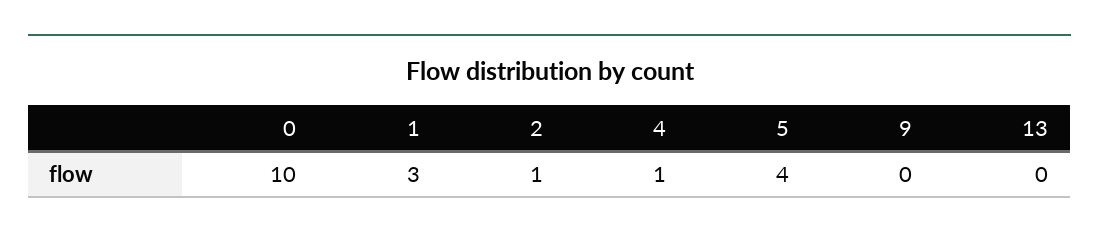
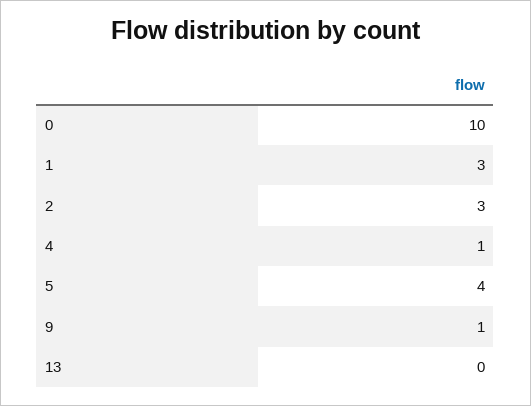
  {
    "0": 10,
    "1": 3,
-   "2": 1,
+   "2": 3,
    "4": 1,
    "5": 4,
-   "9": 0,
+   "9": 1,
    "13": 0
  }

